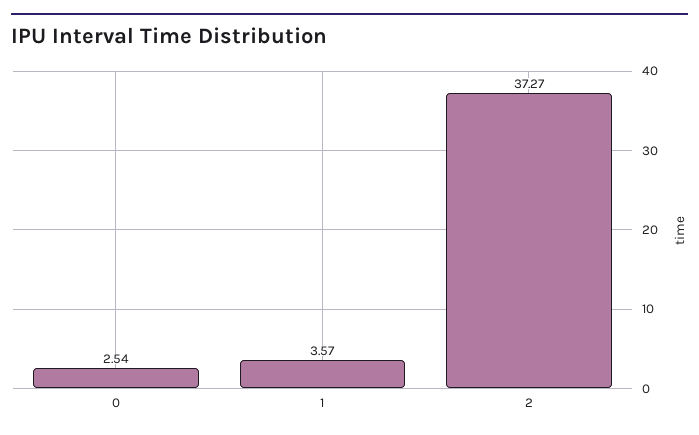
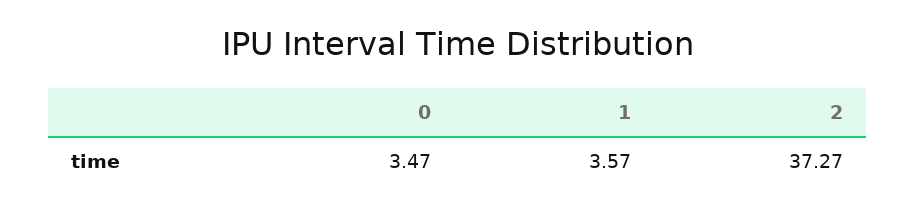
  {
-   "0": 2.54,
+   "0": 3.47,
    "1": 3.57,
    "2": 37.27
  }

